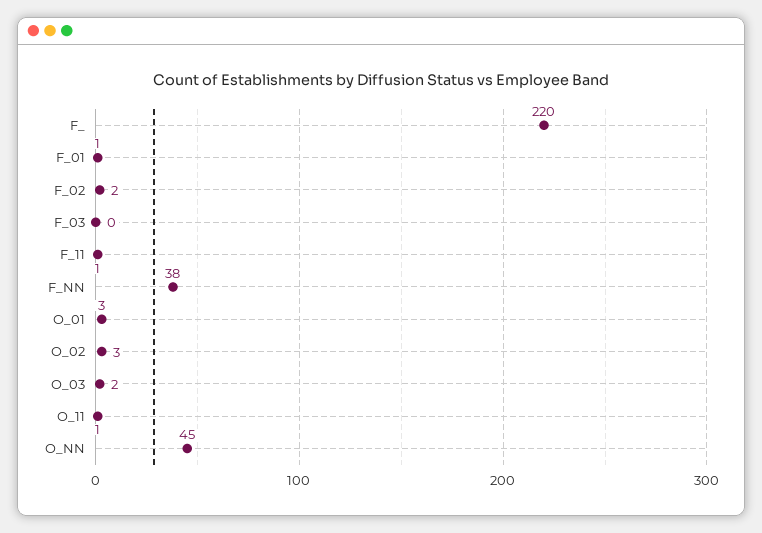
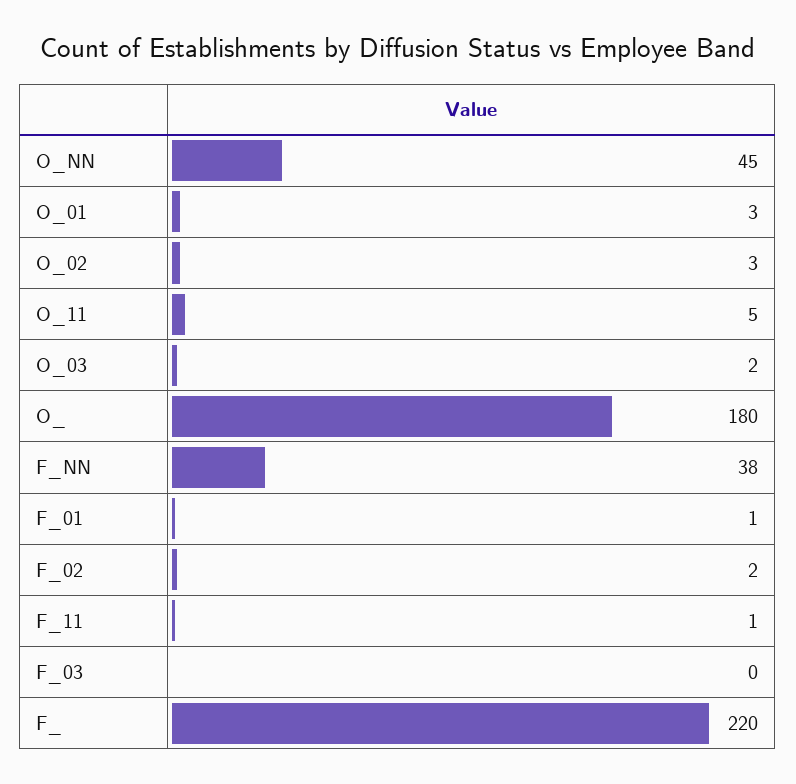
  {
    "F_": 220,
    "F_01": 1,
    "F_02": 2,
    "F_03": 0,
    "F_11": 1,
    "F_NN": 38,
    "O_01": 3,
    "O_02": 3,
    "O_03": 2,
-   "O_11": 1,
+   "O_11": 5,
-   "O_NN": 45
+   "O_NN": 45,
+   "O_": 180
  }

